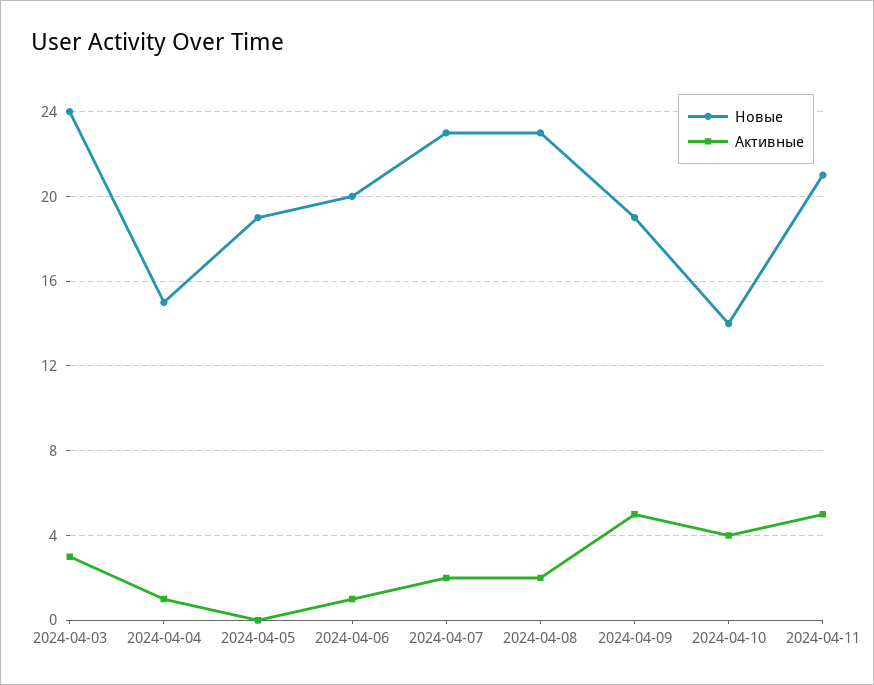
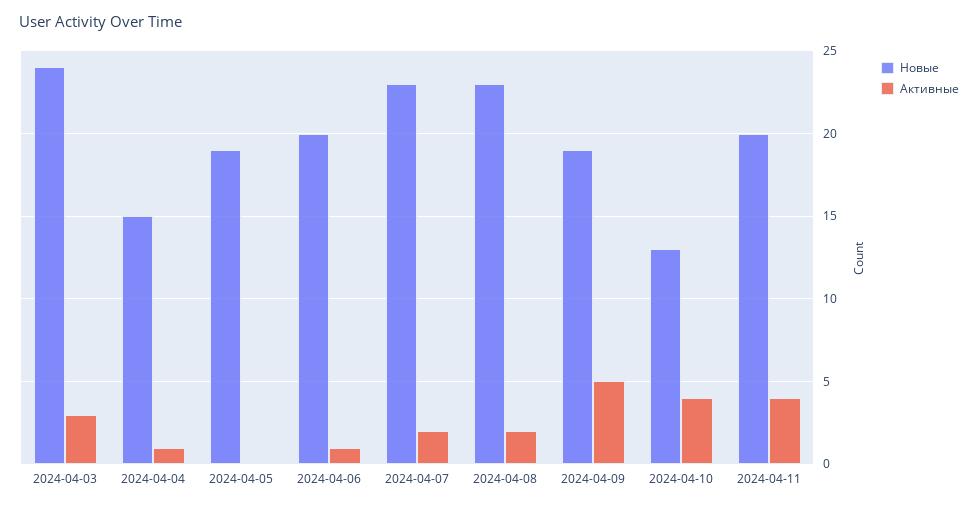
  {
    "Новые": {
      "2024-04-03": 24,
      "2024-04-04": 15,
      "2024-04-05": 19,
      "2024-04-06": 20,
      "2024-04-07": 23,
      "2024-04-08": 23,
      "2024-04-09": 19,
-     "2024-04-10": 14,
+     "2024-04-10": 13,
-     "2024-04-11": 21
+     "2024-04-11": 20
    },
    "Активные": {
      "2024-04-03": 3,
      "2024-04-04": 1,
      "2024-04-05": 0,
      "2024-04-06": 1,
      "2024-04-07": 2,
      "2024-04-08": 2,
      "2024-04-09": 5,
      "2024-04-10": 4,
-     "2024-04-11": 5
+     "2024-04-11": 4
    }
  }

